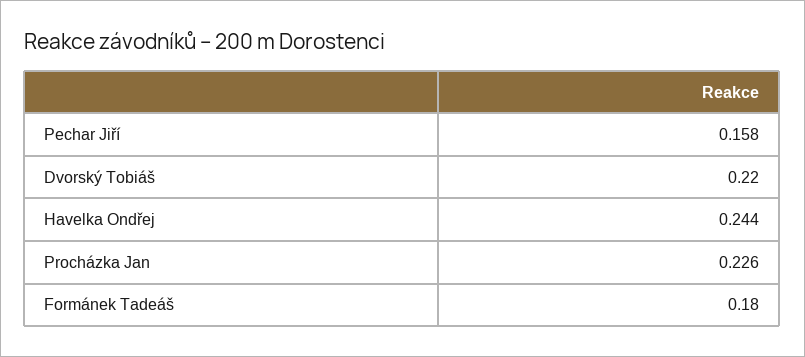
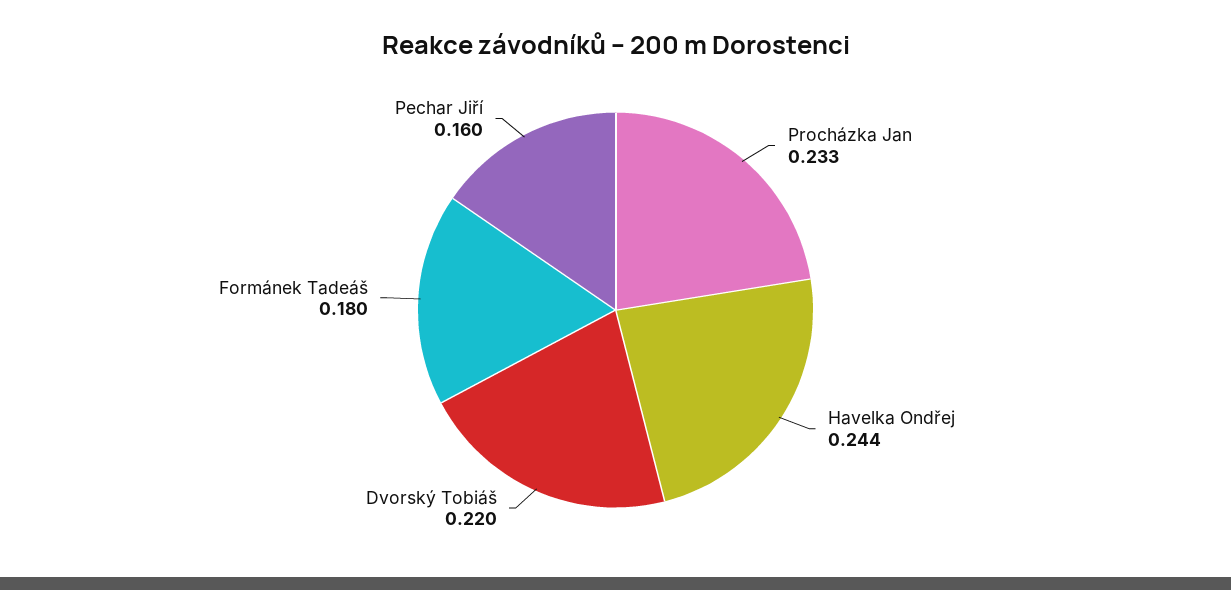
  {
-   "Pechar Jiří": 0.158,
+   "Pechar Jiří": 0.16,
    "Dvorský Tobiáš": 0.22,
    "Havelka Ondřej": 0.244,
-   "Procházka Jan": 0.226,
+   "Procházka Jan": 0.233,
    "Formánek Tadeáš": 0.18
  }

